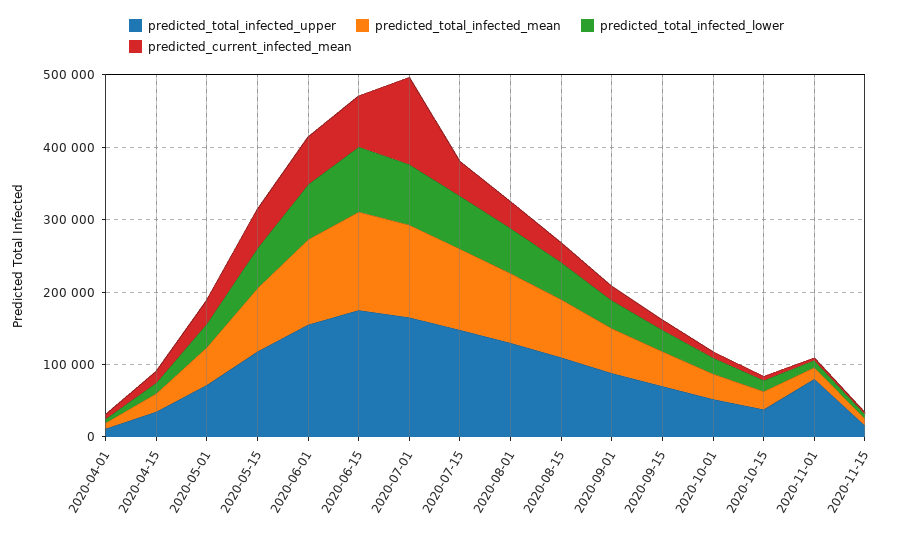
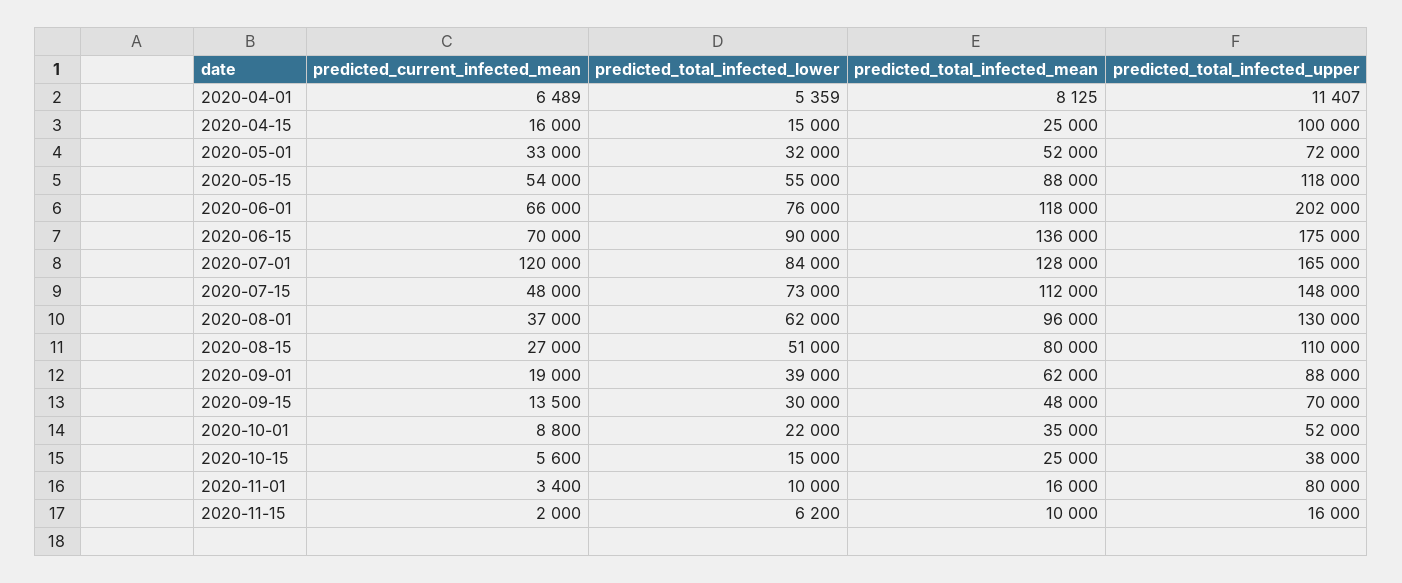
  {
    "predicted_total_infected_upper": {
      "2020-04-01": 11407,
-     "2020-04-15": 40000,
+     "2020-04-15": 100000,
      "2020-05-01": 72000,
      "2020-05-15": 118000,
-     "2020-06-01": 160000,
+     "2020-06-01": 202000,
      "2020-06-15": 175000,
      "2020-07-01": 165000,
      "2020-07-15": 148000,
      "2020-08-01": 130000,
      "2020-08-15": 110000,
      "2020-09-01": 88000,
      "2020-09-15": 70000,
      "2020-10-01": 52000,
      "2020-10-15": 38000,
      "2020-11-01": 80000,
      "2020-11-15": 16000
    },
    "predicted_total_infected_mean": {
      "2020-04-01": 8125,
      "2020-04-15": 25000,
      "2020-05-01": 52000,
      "2020-05-15": 88000,
      "2020-06-01": 118000,
      "2020-06-15": 136000,
      "2020-07-01": 128000,
      "2020-07-15": 112000,
      "2020-08-01": 96000,
      "2020-08-15": 80000,
      "2020-09-01": 62000,
      "2020-09-15": 48000,
      "2020-10-01": 35000,
      "2020-10-15": 25000,
      "2020-11-01": 16000,
      "2020-11-15": 10000
    },
    "predicted_total_infected_lower": {
      "2020-04-01": 5359,
      "2020-04-15": 15000,
      "2020-05-01": 32000,
      "2020-05-15": 55000,
      "2020-06-01": 76000,
      "2020-06-15": 90000,
      "2020-07-01": 84000,
      "2020-07-15": 73000,
      "2020-08-01": 62000,
      "2020-08-15": 51000,
      "2020-09-01": 39000,
      "2020-09-15": 30000,
      "2020-10-01": 22000,
      "2020-10-15": 15000,
      "2020-11-01": 10000,
      "2020-11-15": 6200
    },
    "predicted_current_infected_mean": {
      "2020-04-01": 6489,
      "2020-04-15": 16000,
      "2020-05-01": 33000,
      "2020-05-15": 54000,
      "2020-06-01": 66000,
      "2020-06-15": 70000,
      "2020-07-01": 120000,
      "2020-07-15": 48000,
      "2020-08-01": 37000,
      "2020-08-15": 27000,
      "2020-09-01": 19000,
      "2020-09-15": 13500,
      "2020-10-01": 8800,
      "2020-10-15": 5600,
      "2020-11-01": 3400,
      "2020-11-15": 2000
    }
  }

